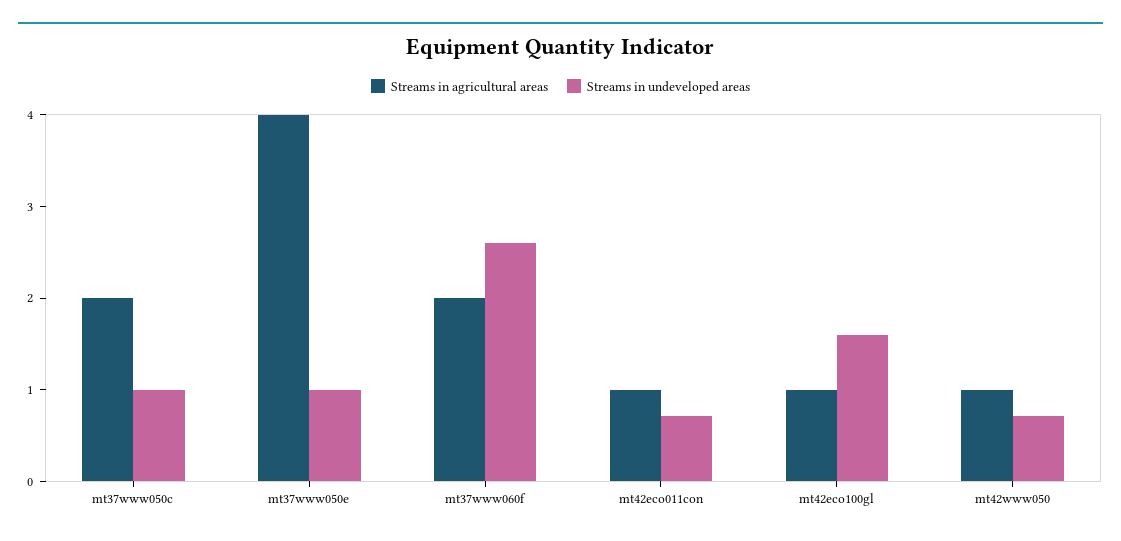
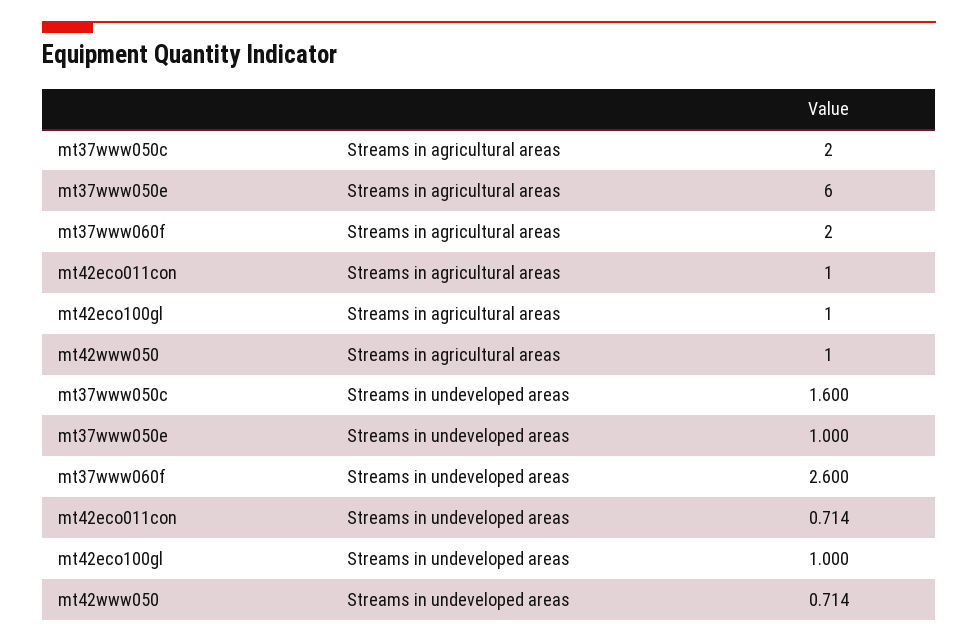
  {
    "Streams in agricultural areas": {
      "mt37www050c": 2,
-     "mt37www050e": 4,
+     "mt37www050e": 6,
      "mt37www060f": 2,
      "mt42eco011con": 1,
      "mt42eco100gl": 1,
      "mt42www050": 1
    },
    "Streams in undeveloped areas": {
-     "mt37www050c": 1,
+     "mt37www050c": 1.6,
      "mt37www050e": 1,
      "mt37www060f": 2.6,
      "mt42eco011con": 0.714,
-     "mt42eco100gl": 1.6,
+     "mt42eco100gl": 1,
      "mt42www050": 0.714
    }
  }

